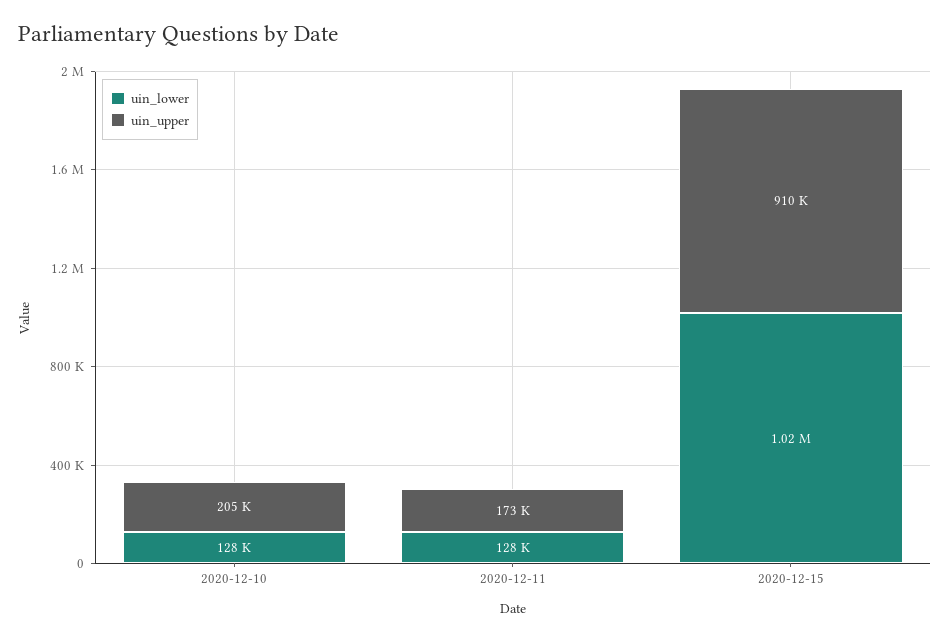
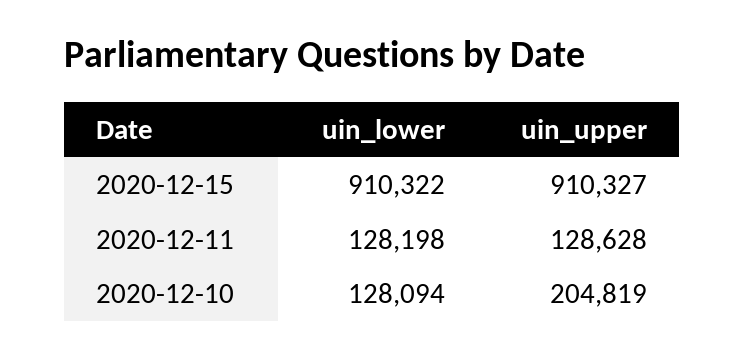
  {
    "uin_lower": {
      "2020-12-10": 128094,
      "2020-12-11": 128198,
-     "2020-12-15": 1020000
+     "2020-12-15": 910322
    },
    "uin_upper": {
      "2020-12-10": 204819,
-     "2020-12-11": 173000,
+     "2020-12-11": 128628,
      "2020-12-15": 910327
    }
  }

